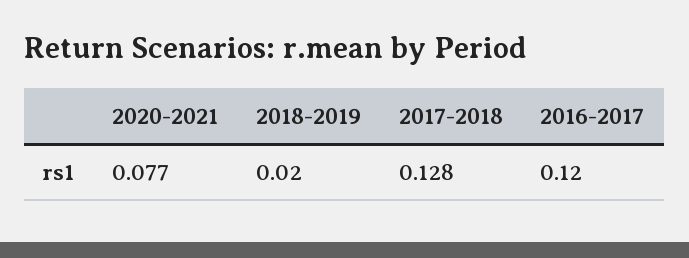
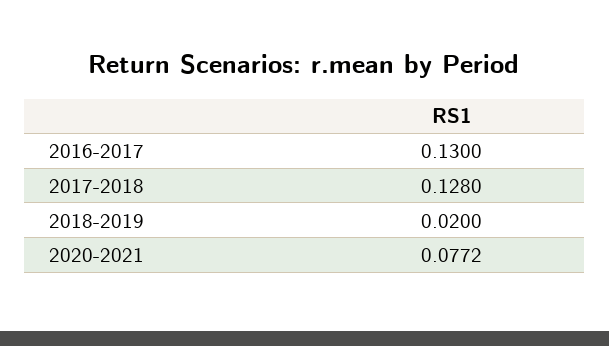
  {
    "2020-2021": 0.0772,
    "2018-2019": 0.02,
    "2017-2018": 0.128,
-   "2016-2017": 0.12
+   "2016-2017": 0.13
  }

